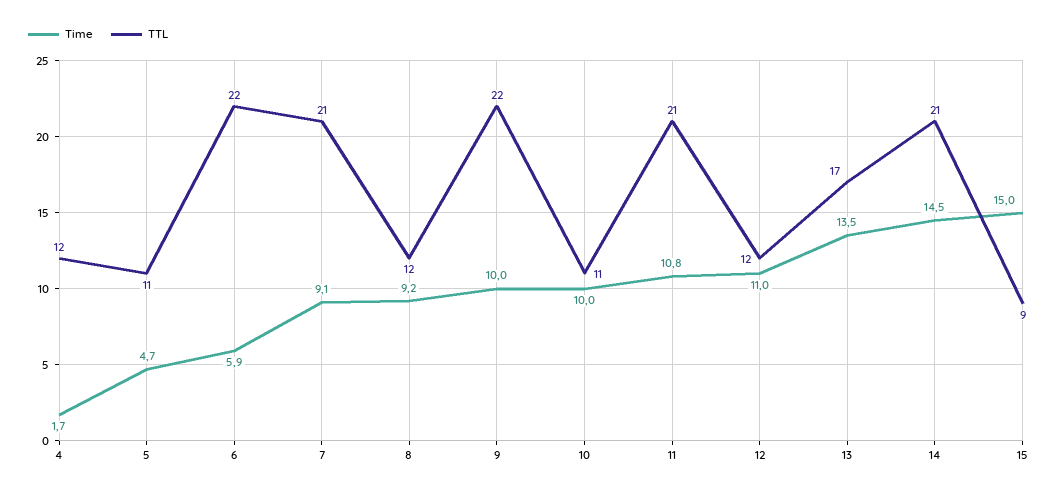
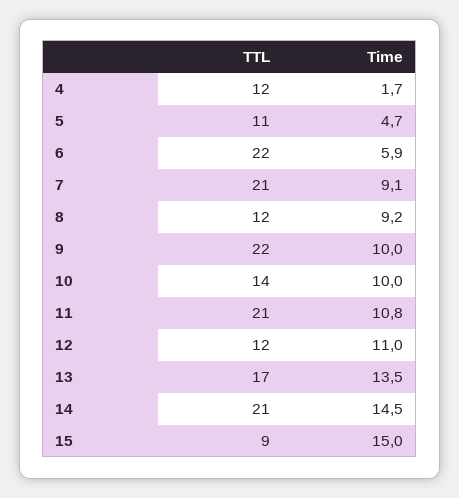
  {
    "Time": {
      "4": 1.7,
      "5": 4.7,
      "6": 5.9,
      "7": 9.1,
      "8": 9.2,
      "9": 10,
      "10": 10,
      "11": 10.8,
      "12": 11,
      "13": 13.5,
      "14": 14.5,
      "15": 15
    },
    "TTL": {
      "4": 12,
      "5": 11,
      "6": 22,
      "7": 21,
      "8": 12,
      "9": 22,
-     "10": 11,
+     "10": 14,
      "11": 21,
      "12": 12,
      "13": 17,
      "14": 21,
      "15": 9
    }
  }

